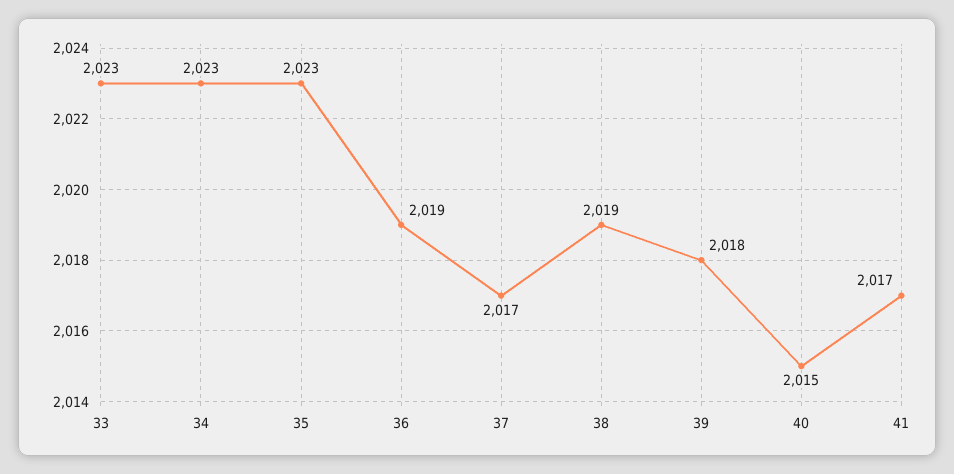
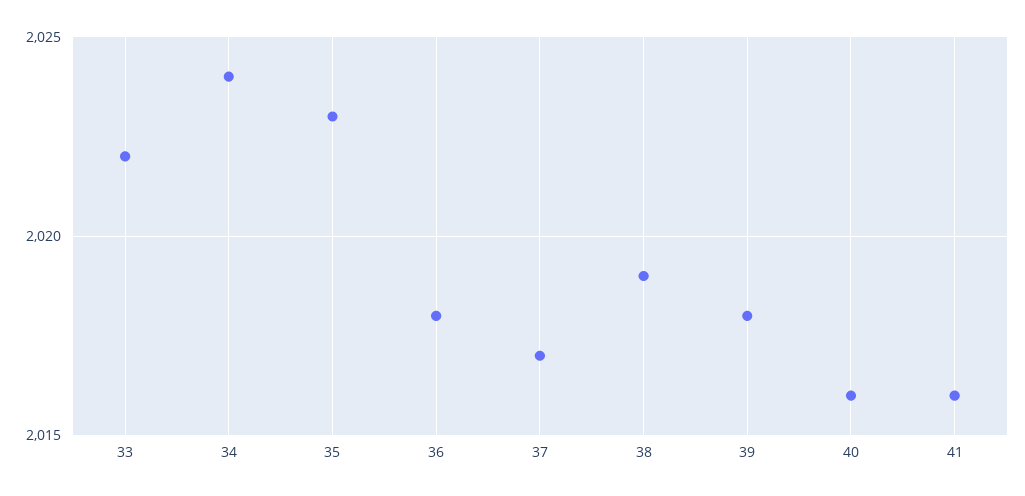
  {
-   "33": 2023,
+   "33": 2022,
-   "34": 2023,
+   "34": 2024,
    "35": 2023,
-   "36": 2019,
+   "36": 2018,
    "37": 2017,
    "38": 2019,
    "39": 2018,
-   "40": 2015,
+   "40": 2016,
-   "41": 2017
+   "41": 2016
  }

